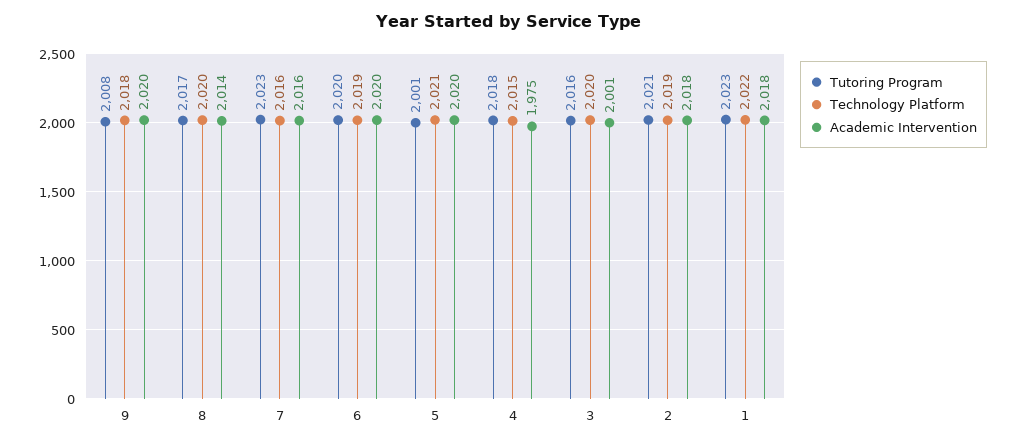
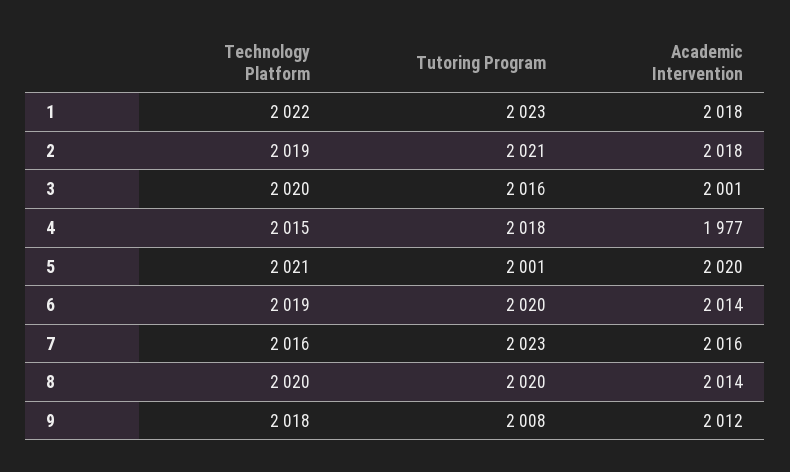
  {
    "Tutoring Program": {
      "9": 2008,
-     "8": 2017,
+     "8": 2020,
      "7": 2023,
      "6": 2020,
      "5": 2001,
      "4": 2018,
      "3": 2016,
      "2": 2021,
      "1": 2023
    },
    "Technology Platform": {
      "9": 2018,
      "8": 2020,
      "7": 2016,
      "6": 2019,
      "5": 2021,
      "4": 2015,
      "3": 2020,
      "2": 2019,
      "1": 2022
    },
    "Academic Intervention": {
-     "9": 2020,
+     "9": 2012,
      "8": 2014,
      "7": 2016,
-     "6": 2020,
+     "6": 2014,
      "5": 2020,
-     "4": 1975,
+     "4": 1977,
      "3": 2001,
      "2": 2018,
      "1": 2018
    }
  }

